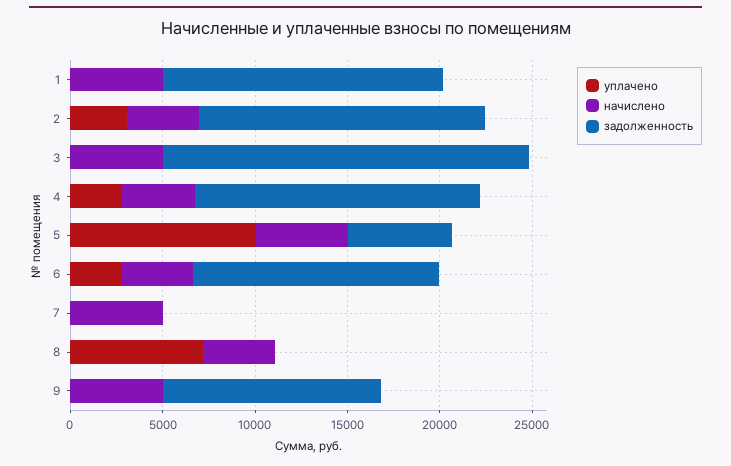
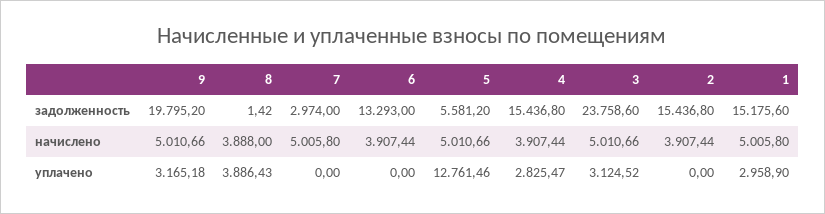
  {
    "уплачено": {
-     "1": 0,
+     "1": 2958.9,
-     "2": 3000,
+     "2": 0,
-     "3": 0,
+     "3": 3124.52,
      "4": 2825.47,
-     "5": 10000,
+     "5": 12761.46,
-     "6": 3000,
+     "6": 0,
      "7": 0,
-     "8": 7000,
+     "8": 3886.43,
-     "9": 0
+     "9": 3165.18
    },
    "начислено": {
      "1": 5005.8,
      "2": 3907.44,
      "3": 5010.66,
      "4": 3907.44,
      "5": 5010.66,
      "6": 3907.44,
      "7": 5005.8,
      "8": 3888,
      "9": 5010.66
    },
    "задолженность": {
      "1": 15175.6,
      "2": 15436.8,
-     "3": 20000,
+     "3": 23758.6,
      "4": 15436.8,
      "5": 5581.2,
      "6": 13293,
-     "7": 0,
+     "7": 2974,
      "8": 1.42,
-     "9": 12000
+     "9": 19795.2
    }
  }

